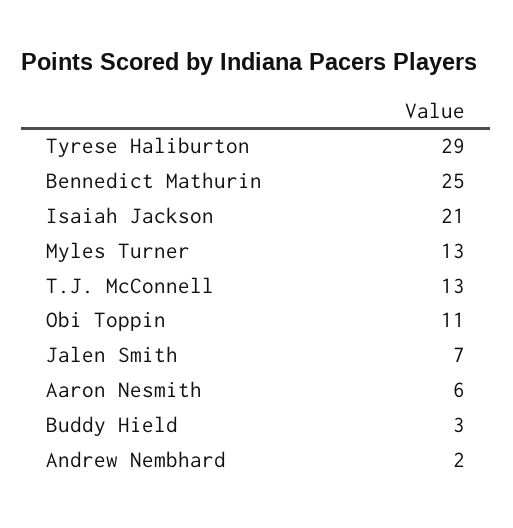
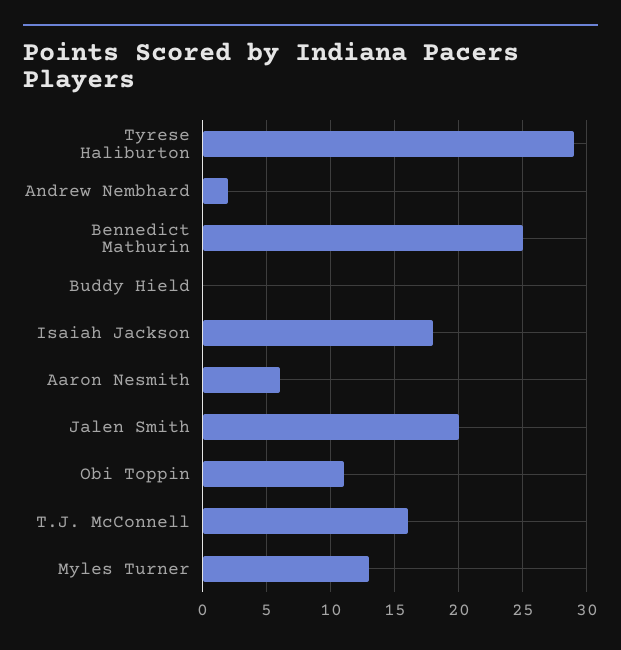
  {
    "Tyrese Haliburton": 29,
    "Bennedict Mathurin": 25,
-   "Isaiah Jackson": 21,
+   "Isaiah Jackson": 18,
    "Myles Turner": 13,
-   "T.J. McConnell": 13,
+   "T.J. McConnell": 16,
    "Obi Toppin": 11,
-   "Jalen Smith": 7,
+   "Jalen Smith": 20,
    "Aaron Nesmith": 6,
-   "Buddy Hield": 3,
+   "Buddy Hield": 0,
    "Andrew Nembhard": 2
  }

